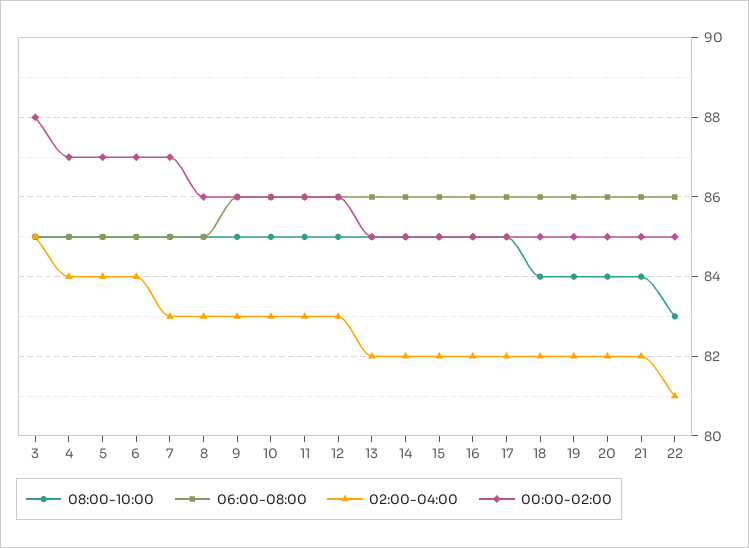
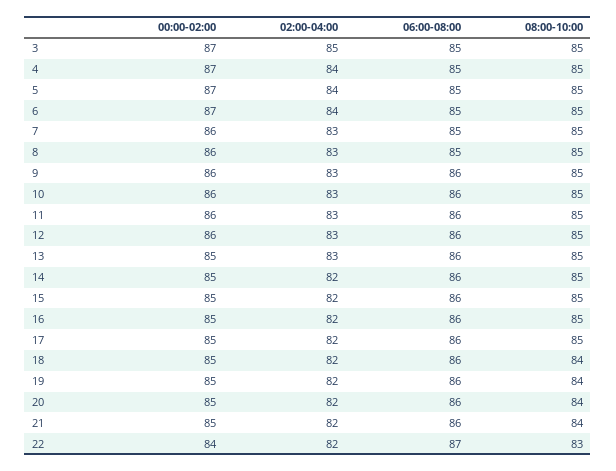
  {
    "08:00-10:00": {
      "3": 85,
      "4": 85,
      "5": 85,
      "6": 85,
      "7": 85,
      "8": 85,
      "9": 85,
      "10": 85,
      "11": 85,
      "12": 85,
      "13": 85,
      "14": 85,
      "15": 85,
      "16": 85,
      "17": 85,
      "18": 84,
      "19": 84,
      "20": 84,
      "21": 84,
      "22": 83
    },
    "06:00-08:00": {
      "3": 85,
      "4": 85,
      "5": 85,
      "6": 85,
      "7": 85,
      "8": 85,
      "9": 86,
      "10": 86,
      "11": 86,
      "12": 86,
      "13": 86,
      "14": 86,
      "15": 86,
      "16": 86,
      "17": 86,
      "18": 86,
      "19": 86,
      "20": 86,
      "21": 86,
-     "22": 86
+     "22": 87
    },
    "02:00-04:00": {
      "3": 85,
      "4": 84,
      "5": 84,
      "6": 84,
      "7": 83,
      "8": 83,
      "9": 83,
      "10": 83,
      "11": 83,
      "12": 83,
-     "13": 82,
+     "13": 83,
      "14": 82,
      "15": 82,
      "16": 82,
      "17": 82,
      "18": 82,
      "19": 82,
      "20": 82,
      "21": 82,
-     "22": 81
+     "22": 82
    },
    "00:00-02:00": {
-     "3": 88,
+     "3": 87,
      "4": 87,
      "5": 87,
      "6": 87,
-     "7": 87,
+     "7": 86,
      "8": 86,
      "9": 86,
      "10": 86,
      "11": 86,
      "12": 86,
      "13": 85,
      "14": 85,
      "15": 85,
      "16": 85,
      "17": 85,
      "18": 85,
      "19": 85,
      "20": 85,
      "21": 85,
-     "22": 85
+     "22": 84
    }
  }

